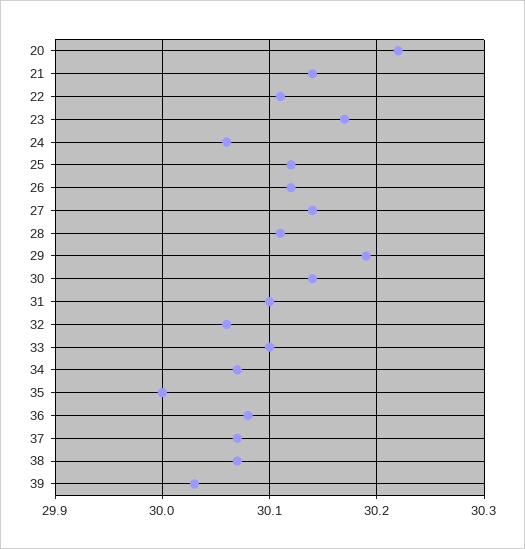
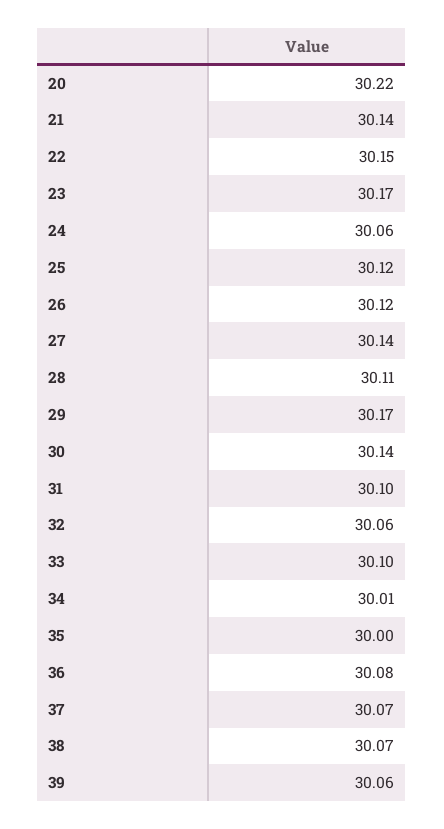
  {
    "20": 30.22,
    "21": 30.14,
-   "22": 30.11,
+   "22": 30.15,
    "23": 30.17,
    "24": 30.06,
    "25": 30.12,
    "26": 30.12,
    "27": 30.14,
    "28": 30.11,
-   "29": 30.19,
+   "29": 30.17,
    "30": 30.14,
    "31": 30.1,
    "32": 30.06,
    "33": 30.1,
-   "34": 30.07,
+   "34": 30.01,
    "35": 30,
    "36": 30.08,
    "37": 30.07,
    "38": 30.07,
-   "39": 30.03
+   "39": 30.06
  }

